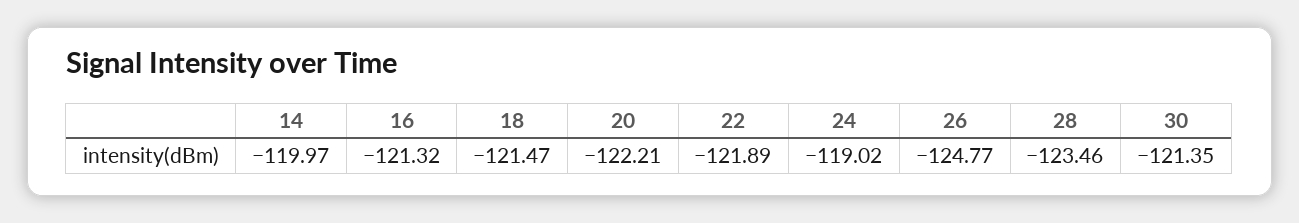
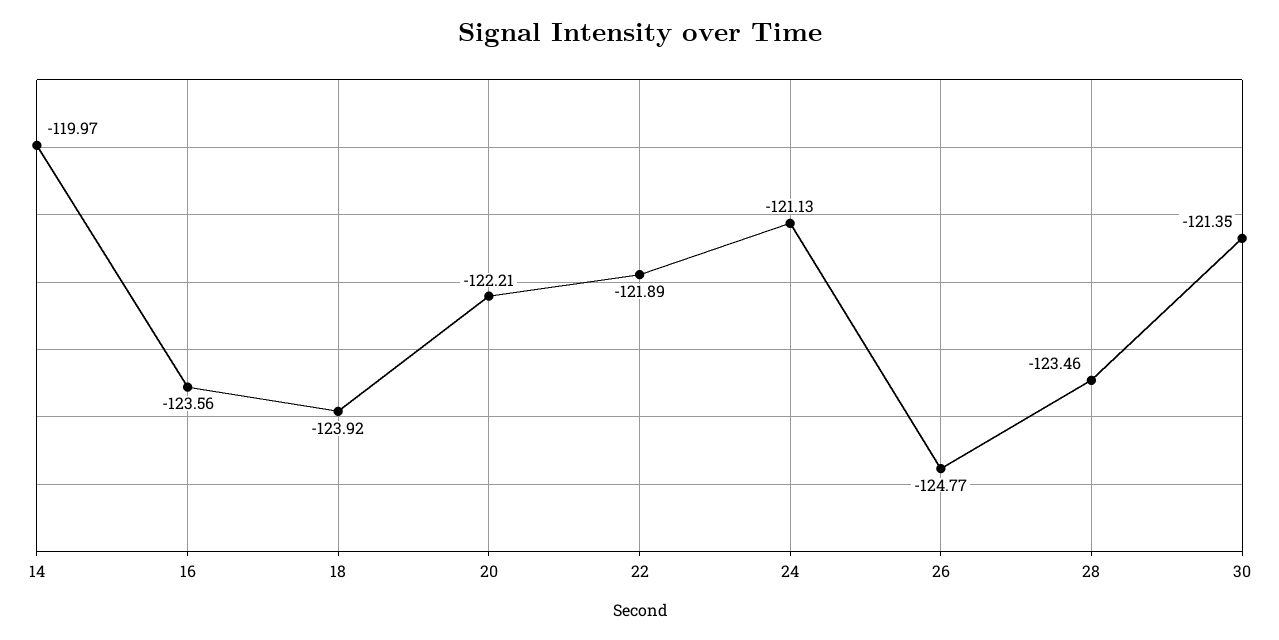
  {
    "14": -119.97,
-   "16": -121.32,
+   "16": -123.56,
-   "18": -121.47,
+   "18": -123.92,
    "20": -122.21,
    "22": -121.89,
-   "24": -119.02,
+   "24": -121.13,
    "26": -124.77,
    "28": -123.46,
    "30": -121.35
  }

